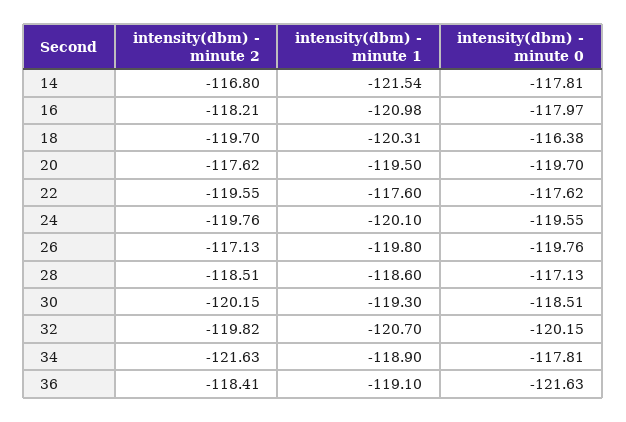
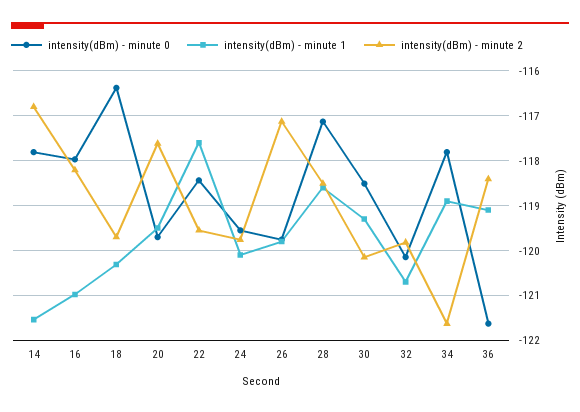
  {
    "intensity(dbm) - minute 2": {
      "14": -116.8,
      "16": -118.21,
      "18": -119.7,
      "20": -117.62,
      "22": -119.55,
      "24": -119.76,
      "26": -117.13,
      "28": -118.51,
      "30": -120.15,
      "32": -119.82,
      "34": -121.63,
      "36": -118.41
    },
    "intensity(dbm) - minute 1": {
      "14": -121.54,
      "16": -120.98,
      "18": -120.31,
      "20": -119.5,
      "22": -117.6,
      "24": -120.1,
      "26": -119.8,
      "28": -118.6,
      "30": -119.3,
      "32": -120.7,
      "34": -118.9,
      "36": -119.1
    },
    "intensity(dbm) - minute 0": {
      "14": -117.81,
      "16": -117.97,
      "18": -116.38,
      "20": -119.7,
-     "22": -117.62,
+     "22": -118.4,
      "24": -119.55,
      "26": -119.76,
      "28": -117.13,
      "30": -118.51,
      "32": -120.15,
      "34": -117.81,
      "36": -121.63
    }
  }

